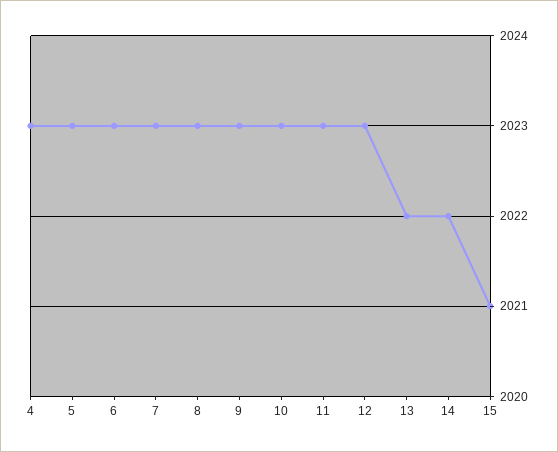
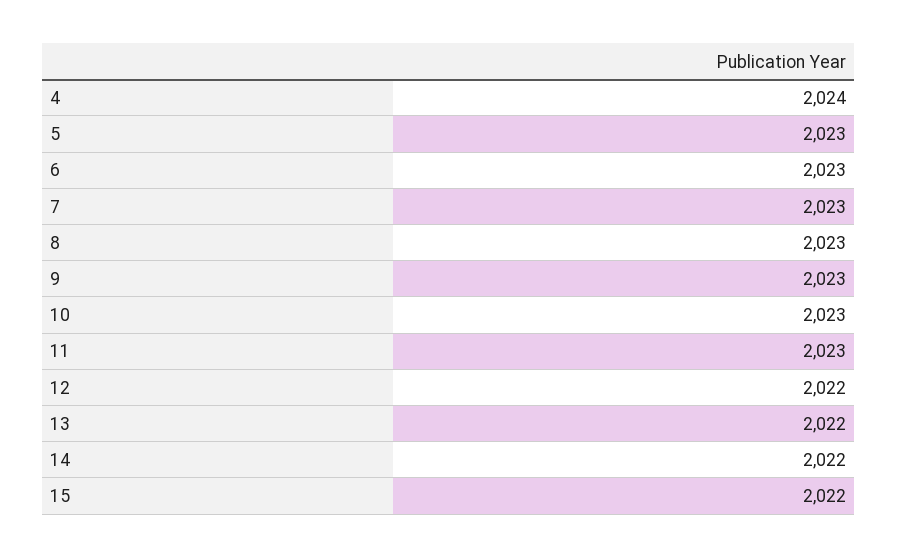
  {
-   "4": 2023,
+   "4": 2024,
    "5": 2023,
    "6": 2023,
    "7": 2023,
    "8": 2023,
    "9": 2023,
    "10": 2023,
    "11": 2023,
-   "12": 2023,
+   "12": 2022,
    "13": 2022,
    "14": 2022,
-   "15": 2021
+   "15": 2022
  }

